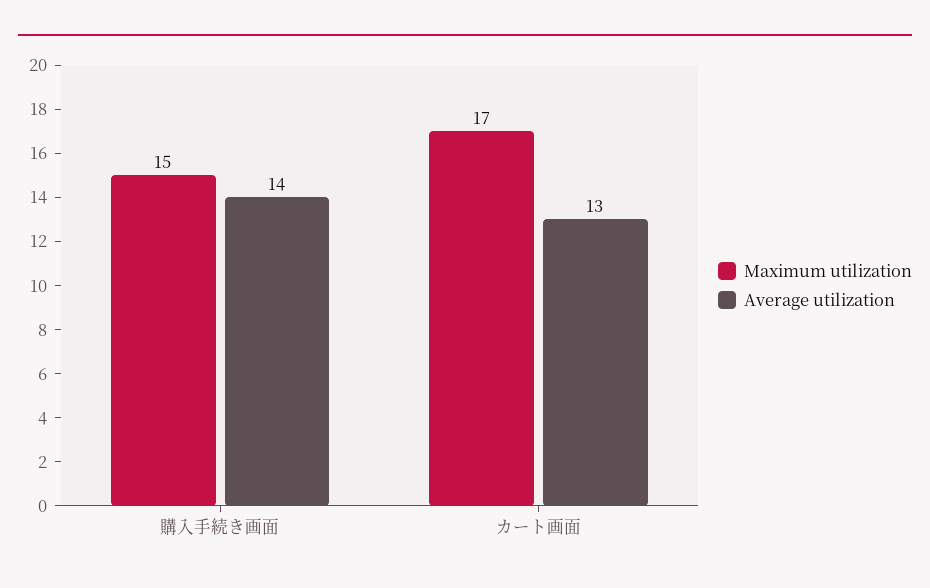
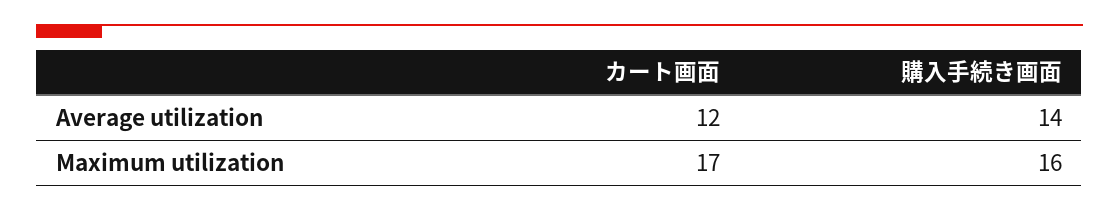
  {
    "Maximum utilization": {
-     "購入手続き画面": 15,
+     "購入手続き画面": 16,
      "カート画面": 17
    },
    "Average utilization": {
      "購入手続き画面": 14,
-     "カート画面": 13
+     "カート画面": 12
    }
  }

